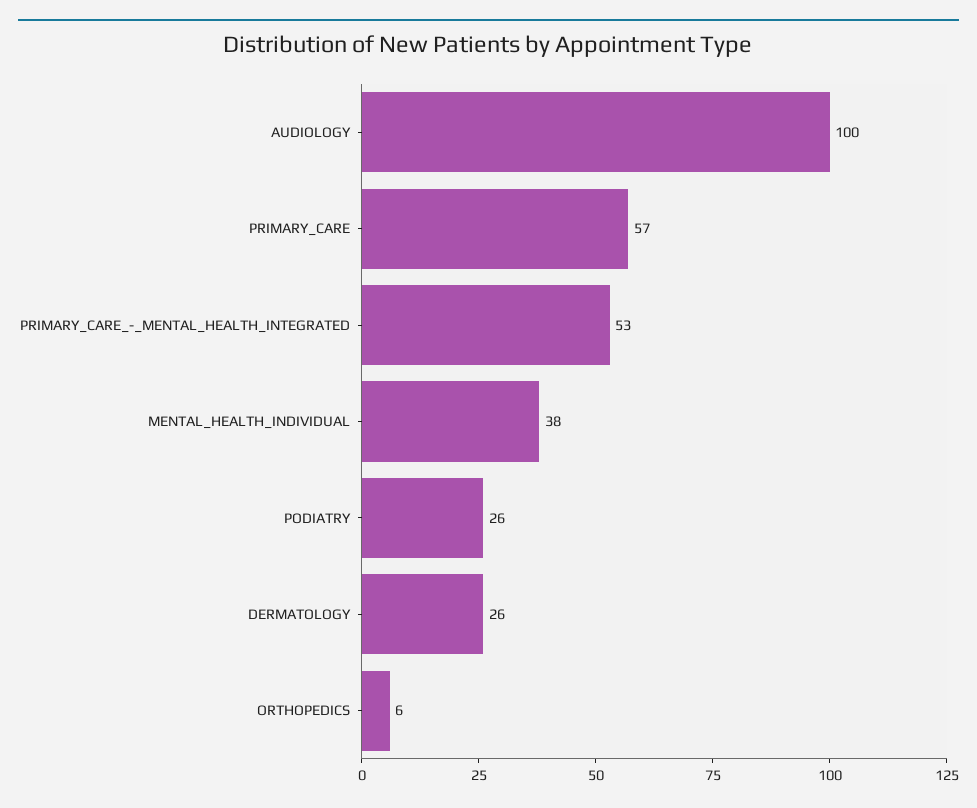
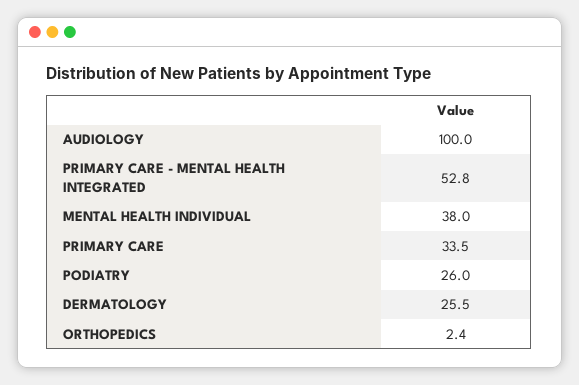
  {
    "AUDIOLOGY": 100,
-   "PRIMARY_CARE": 57,
+   "PRIMARY_CARE": 33.5,
    "PRIMARY_CARE_-_MENTAL_HEALTH_INTEGRATED": 52.8,
    "MENTAL_HEALTH_INDIVIDUAL": 38,
    "PODIATRY": 26,
    "DERMATOLOGY": 25.5,
-   "ORTHOPEDICS": 6
+   "ORTHOPEDICS": 2.4
  }

